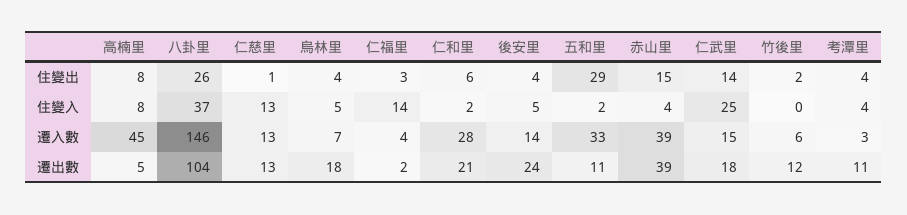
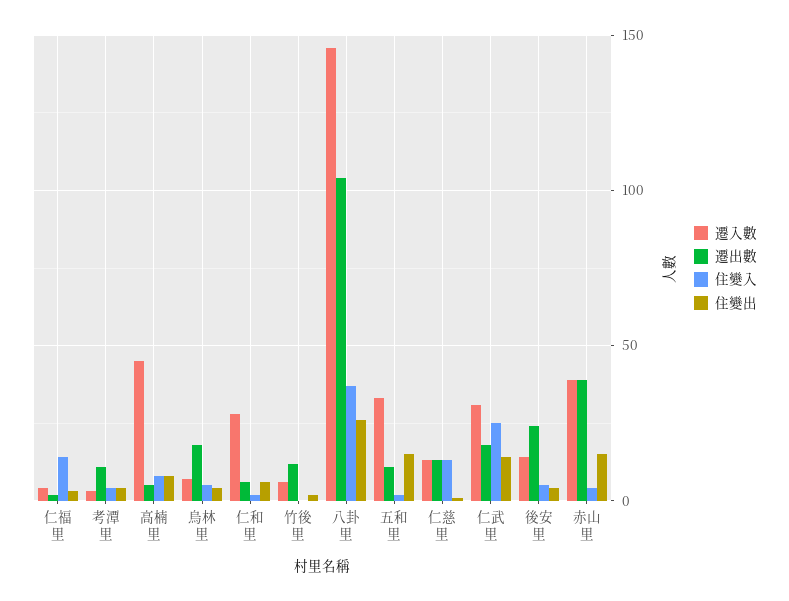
  {
    "住變出": {
      "高楠里": 8,
      "八卦里": 26,
      "仁慈里": 1,
      "烏林里": 4,
      "仁福里": 3,
      "仁和里": 6,
      "後安里": 4,
-     "五和里": 29,
+     "五和里": 15,
      "赤山里": 15,
      "仁武里": 14,
      "竹後里": 2,
      "考潭里": 4
    },
    "住變入": {
      "高楠里": 8,
      "八卦里": 37,
      "仁慈里": 13,
      "烏林里": 5,
      "仁福里": 14,
      "仁和里": 2,
      "後安里": 5,
      "五和里": 2,
      "赤山里": 4,
      "仁武里": 25,
      "竹後里": 0,
      "考潭里": 4
    },
    "遷入數": {
      "高楠里": 45,
      "八卦里": 146,
      "仁慈里": 13,
      "烏林里": 7,
      "仁福里": 4,
      "仁和里": 28,
      "後安里": 14,
      "五和里": 33,
      "赤山里": 39,
-     "仁武里": 15,
+     "仁武里": 30,
      "竹後里": 6,
      "考潭里": 3
    },
    "遷出數": {
      "高楠里": 5,
      "八卦里": 104,
      "仁慈里": 13,
      "烏林里": 18,
      "仁福里": 2,
-     "仁和里": 21,
+     "仁和里": 5,
      "後安里": 24,
      "五和里": 11,
      "赤山里": 39,
      "仁武里": 18,
      "竹後里": 12,
      "考潭里": 11
    }
  }

